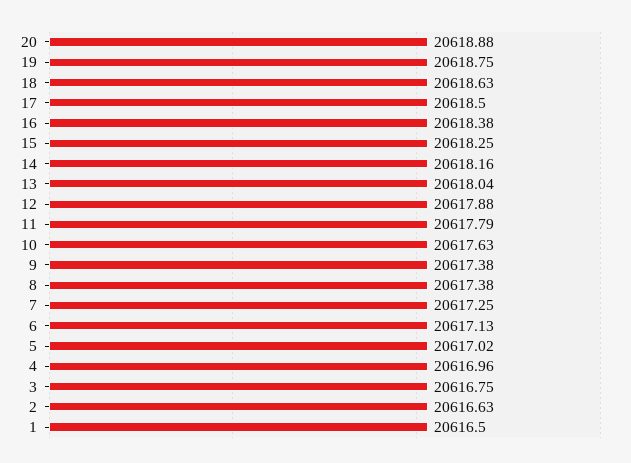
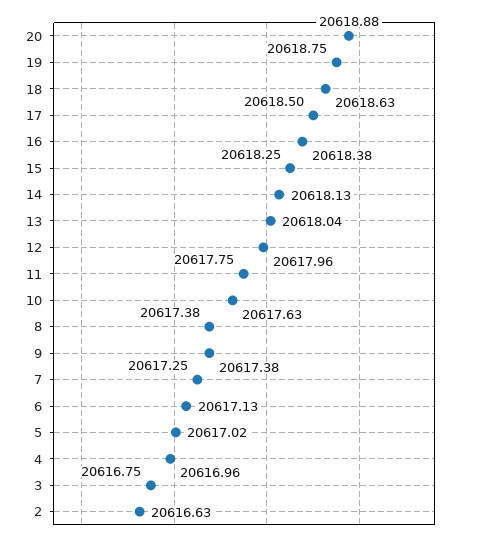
  {
    "20": 20618.88,
    "19": 20618.75,
    "18": 20618.63,
    "17": 20618.5,
    "16": 20618.38,
    "15": 20618.25,
-   "14": 20618.16,
+   "14": 20618.13,
    "13": 20618.04,
-   "12": 20617.88,
+   "12": 20617.96,
-   "11": 20617.79,
+   "11": 20617.75,
    "10": 20617.63,
    "9": 20617.38,
    "8": 20617.38,
    "7": 20617.25,
    "6": 20617.13,
    "5": 20617.02,
    "4": 20616.96,
    "3": 20616.75,
-   "2": 20616.63,
+   "2": 20616.63
-   "1": 20616.5
  }

